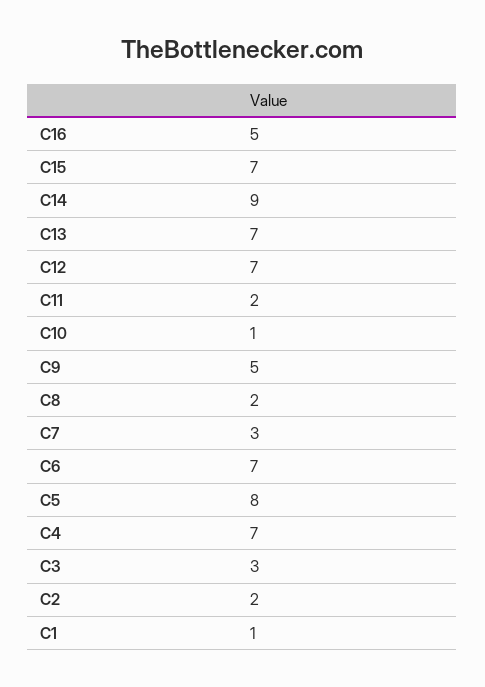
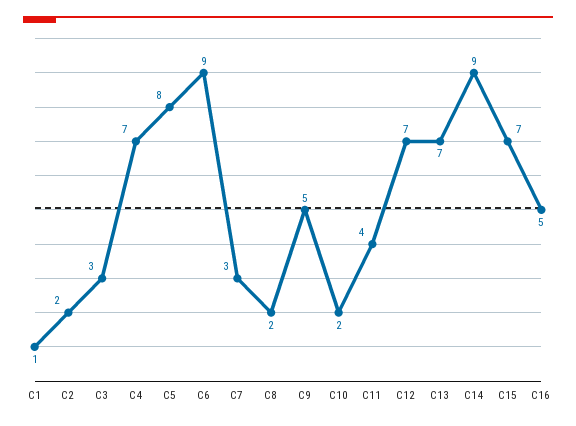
  {
    "C16": 5,
    "C15": 7,
    "C14": 9,
    "C13": 7,
    "C12": 7,
-   "C11": 2,
+   "C11": 4,
-   "C10": 1,
+   "C10": 2,
    "C9": 5,
    "C8": 2,
    "C7": 3,
-   "C6": 7,
+   "C6": 9,
    "C5": 8,
    "C4": 7,
    "C3": 3,
    "C2": 2,
    "C1": 1
  }

